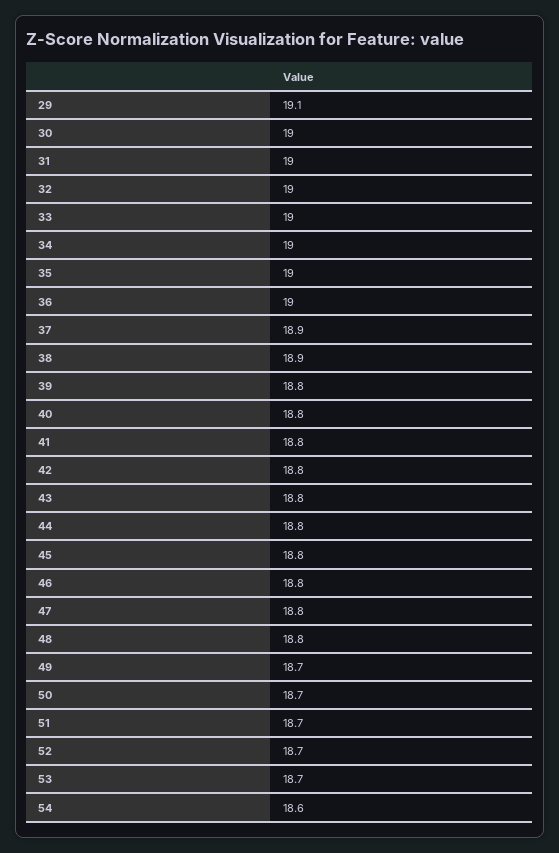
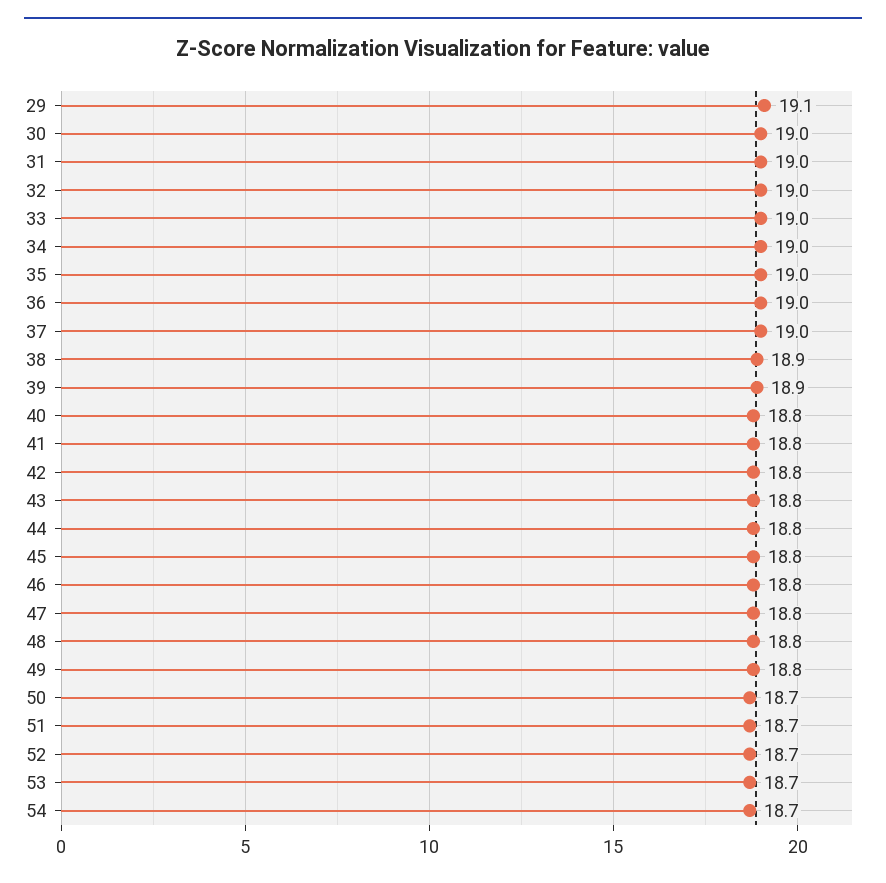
  {
    "29": 19.1,
    "30": 19,
    "31": 19,
    "32": 19,
    "33": 19,
    "34": 19,
    "35": 19,
    "36": 19,
-   "37": 18.9,
+   "37": 19,
    "38": 18.9,
-   "39": 18.8,
+   "39": 18.9,
    "40": 18.8,
    "41": 18.8,
    "42": 18.8,
    "43": 18.8,
    "44": 18.8,
    "45": 18.8,
    "46": 18.8,
    "47": 18.8,
    "48": 18.8,
-   "49": 18.7,
+   "49": 18.8,
    "50": 18.7,
    "51": 18.7,
    "52": 18.7,
    "53": 18.7,
-   "54": 18.6
+   "54": 18.7
  }

